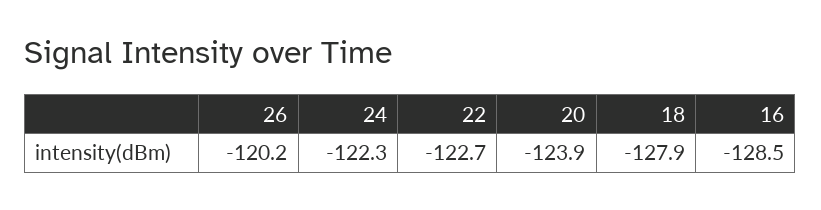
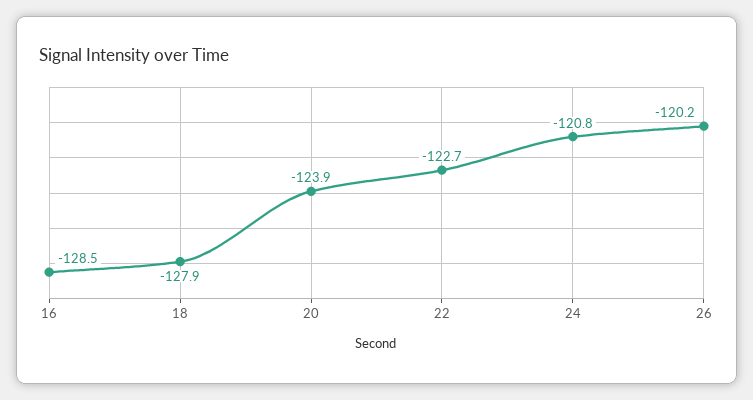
  {
    "26": -120.2,
-   "24": -122.3,
+   "24": -120.8,
    "22": -122.7,
    "20": -123.9,
    "18": -127.9,
    "16": -128.5
  }

